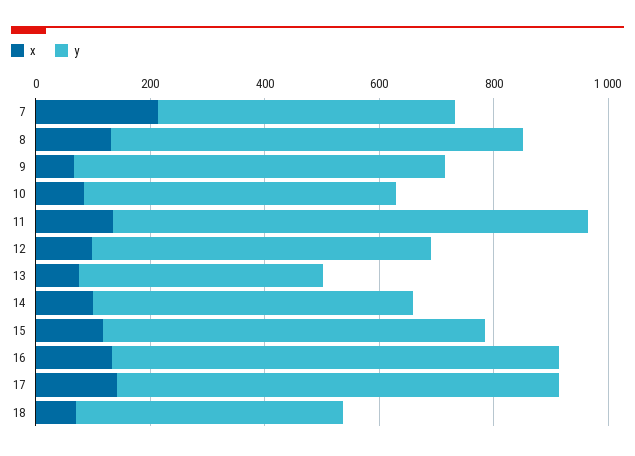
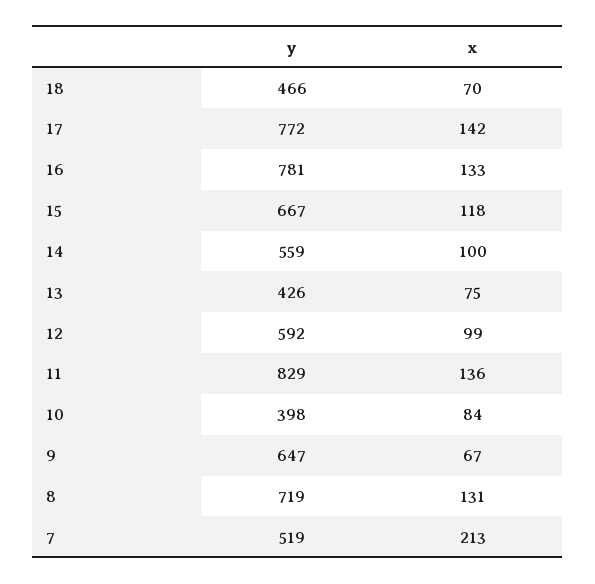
  {
    "x": {
      "7": 213,
      "8": 131,
      "9": 67,
      "10": 84,
      "11": 136,
      "12": 99,
      "13": 75,
      "14": 100,
      "15": 118,
      "16": 133,
      "17": 142,
      "18": 70
    },
    "y": {
      "7": 519,
      "8": 719,
      "9": 647,
-     "10": 550,
+     "10": 398,
      "11": 829,
      "12": 592,
      "13": 426,
      "14": 559,
      "15": 667,
      "16": 781,
      "17": 772,
      "18": 466
    }
  }

